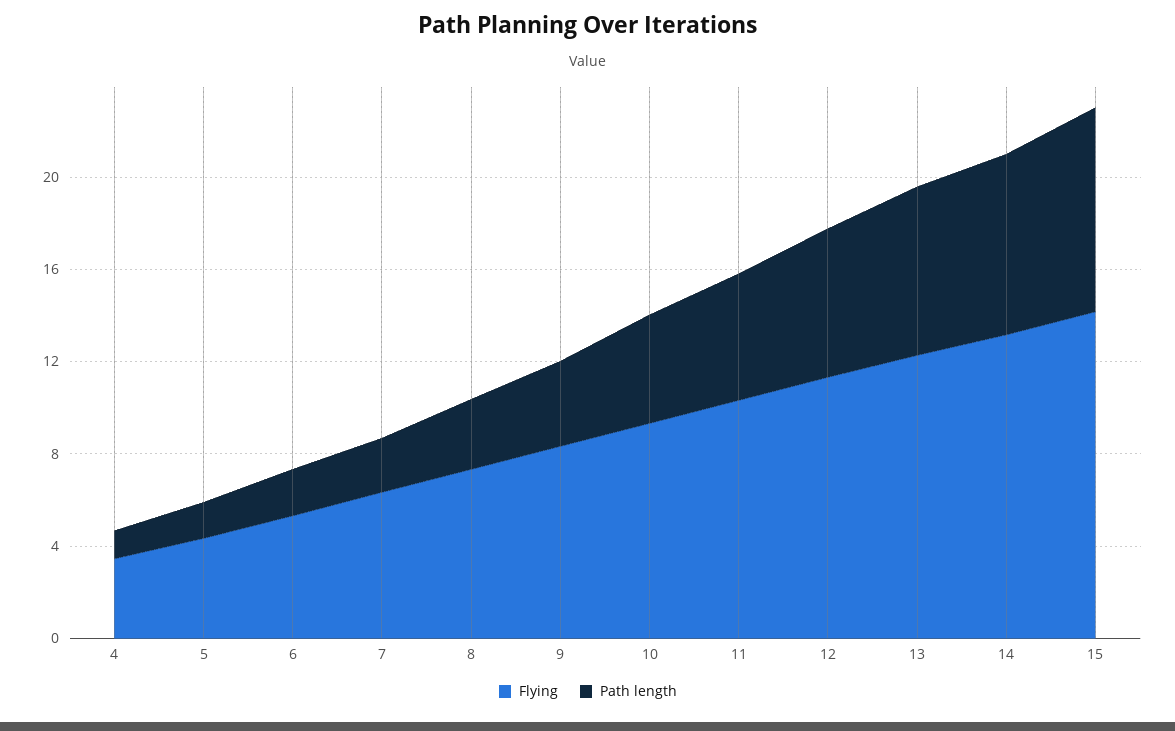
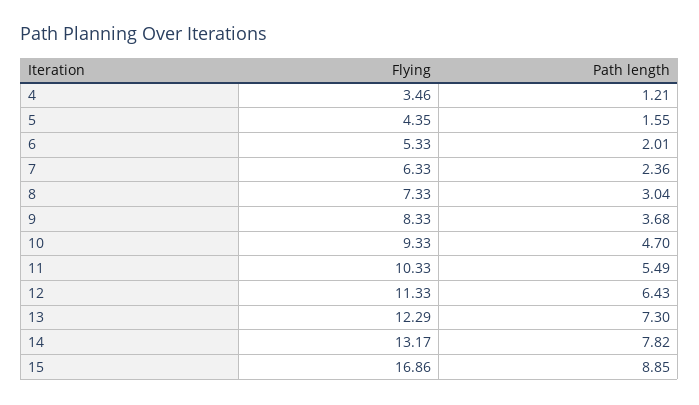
  {
    "Flying": {
      "4": 3.46,
      "5": 4.35,
      "6": 5.33,
      "7": 6.33,
      "8": 7.33,
      "9": 8.33,
      "10": 9.33,
      "11": 10.33,
      "12": 11.33,
      "13": 12.29,
      "14": 13.17,
-     "15": 14
+     "15": 16.86
    },
    "Path length": {
      "4": 1.21,
      "5": 1.55,
      "6": 2.01,
      "7": 2.36,
      "8": 3.04,
      "9": 3.68,
      "10": 4.7,
      "11": 5.49,
      "12": 6.43,
      "13": 7.3,
      "14": 7.82,
      "15": 8.85
    }
  }

